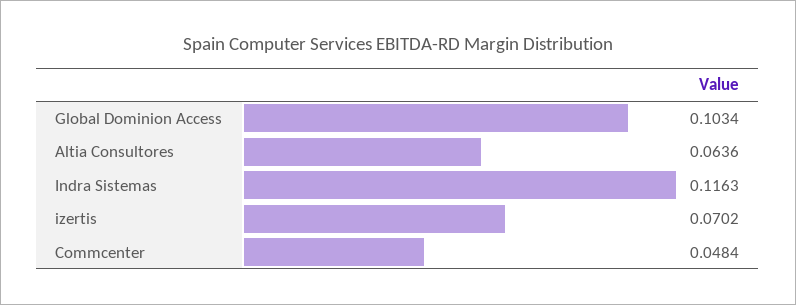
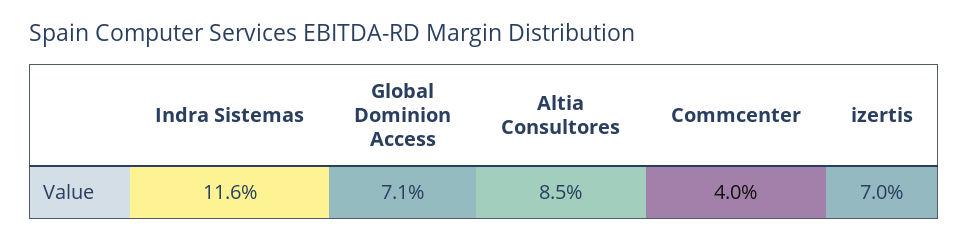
  {
-   "Global Dominion Access": 0.1034,
+   "Global Dominion Access": 0.071,
-   "Altia Consultores": 0.0636,
+   "Altia Consultores": 0.085,
    "Indra Sistemas": 0.1163,
    "izertis": 0.0702,
-   "Commcenter": 0.0484
+   "Commcenter": 0.04
  }

